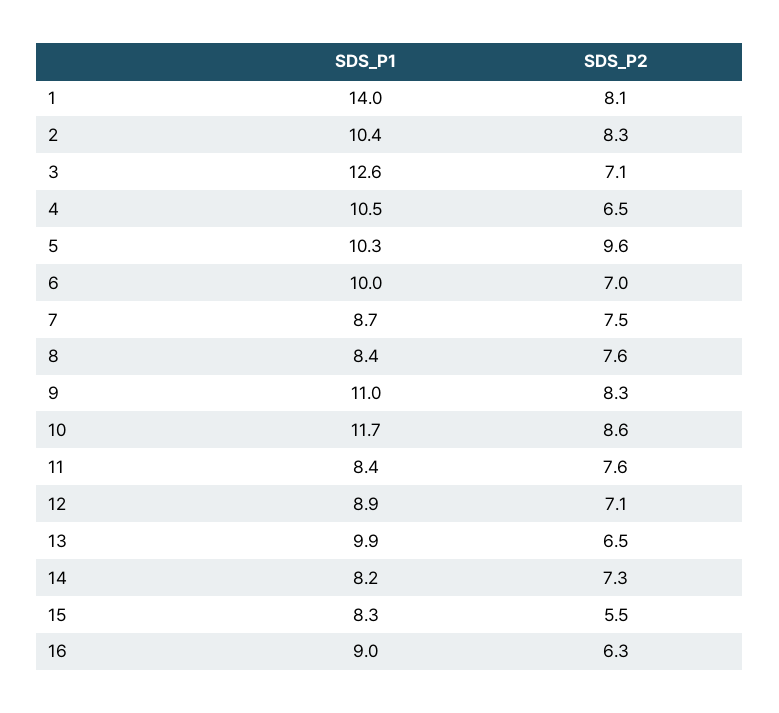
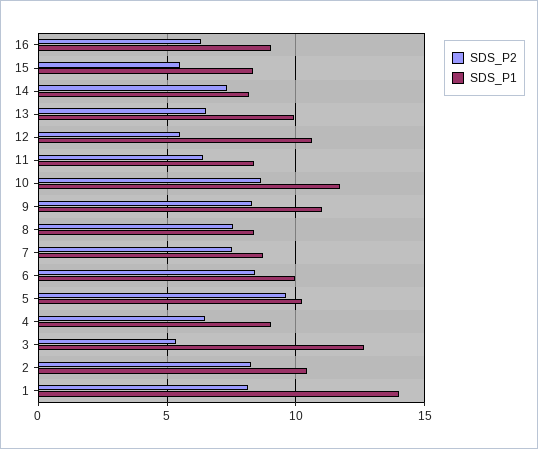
  {
    "SDS_P1": {
      "1": 14,
      "2": 10.4,
      "3": 12.6,
-     "4": 10.5,
+     "4": 9,
      "5": 10.3,
      "6": 10,
      "7": 8.7,
      "8": 8.4,
      "9": 11,
      "10": 11.7,
      "11": 8.4,
-     "12": 8.9,
+     "12": 10.5,
      "13": 9.9,
      "14": 8.2,
      "15": 8.3,
      "16": 9
    },
    "SDS_P2": {
      "1": 8.1,
      "2": 8.3,
-     "3": 7.1,
+     "3": 5.5,
      "4": 6.5,
      "5": 9.6,
-     "6": 7,
+     "6": 8.5,
      "7": 7.5,
      "8": 7.6,
      "9": 8.3,
      "10": 8.6,
-     "11": 7.6,
+     "11": 6.5,
-     "12": 7.1,
+     "12": 5.5,
      "13": 6.5,
      "14": 7.3,
      "15": 5.5,
      "16": 6.3
    }
  }

